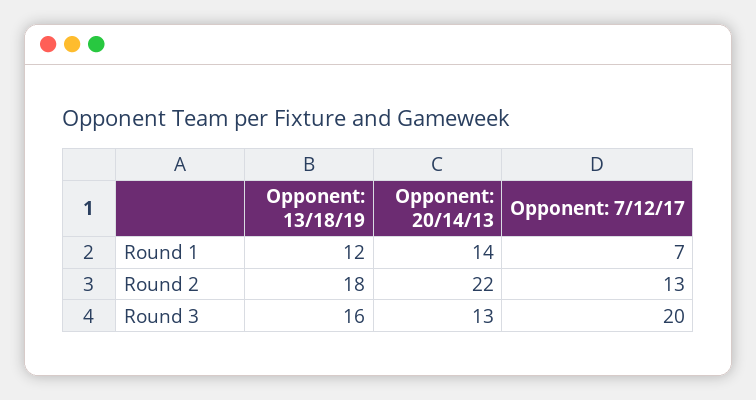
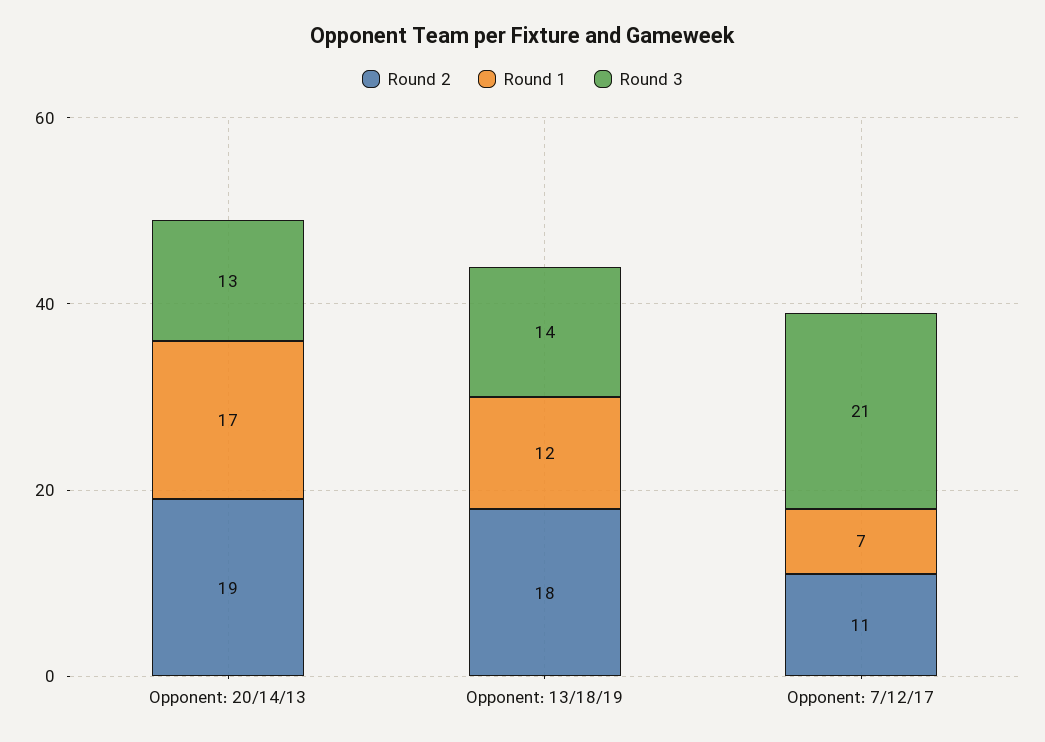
  {
    "Round 1": {
      "Opponent: 13/18/19": 12,
-     "Opponent: 20/14/13": 14,
+     "Opponent: 20/14/13": 17,
      "Opponent: 7/12/17": 7
    },
    "Round 2": {
      "Opponent: 13/18/19": 18,
-     "Opponent: 20/14/13": 22,
+     "Opponent: 20/14/13": 19,
-     "Opponent: 7/12/17": 13
+     "Opponent: 7/12/17": 11
    },
    "Round 3": {
-     "Opponent: 13/18/19": 16,
+     "Opponent: 13/18/19": 14,
      "Opponent: 20/14/13": 13,
-     "Opponent: 7/12/17": 20
+     "Opponent: 7/12/17": 21
    }
  }

